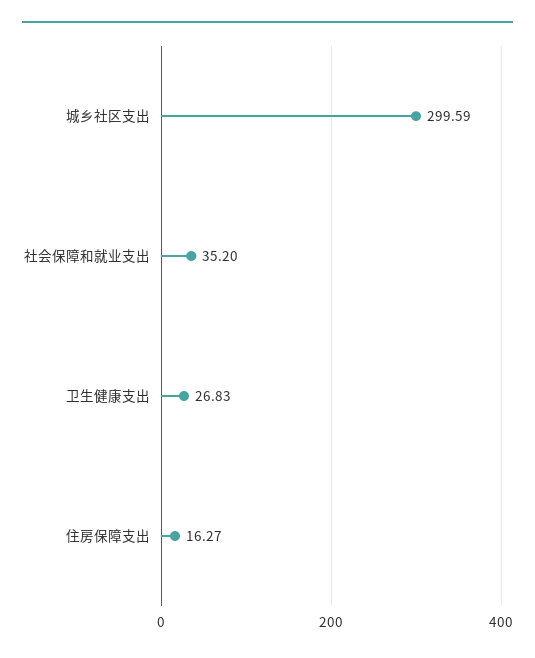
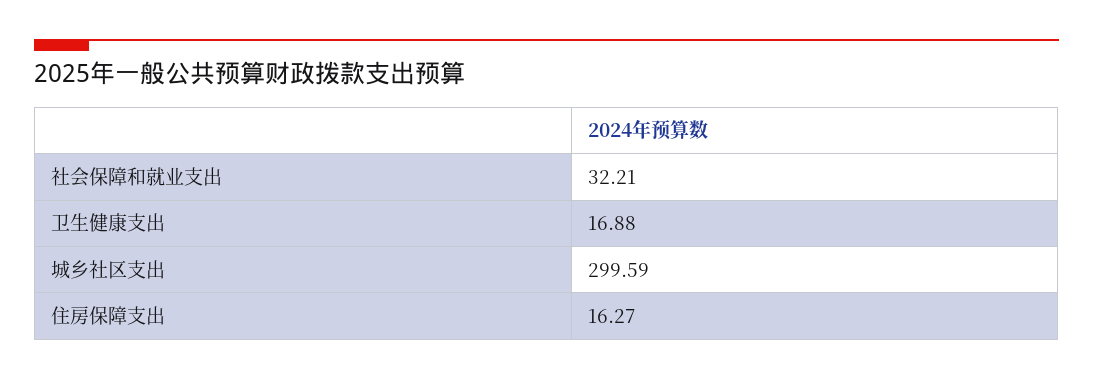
  {
    "城乡社区支出": 299.59,
-   "社会保障和就业支出": 35.2,
+   "社会保障和就业支出": 32.21,
-   "卫生健康支出": 26.83,
+   "卫生健康支出": 16.88,
    "住房保障支出": 16.27
  }

